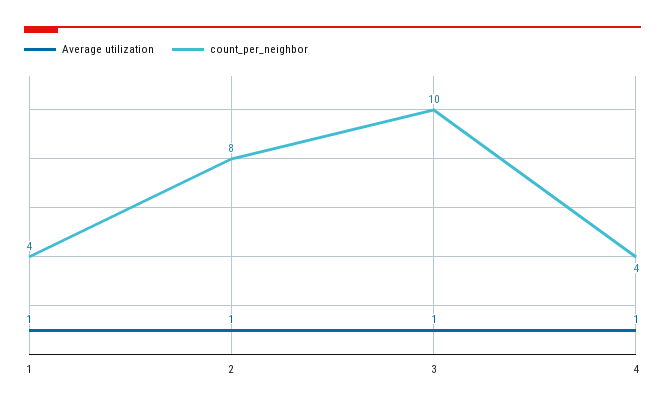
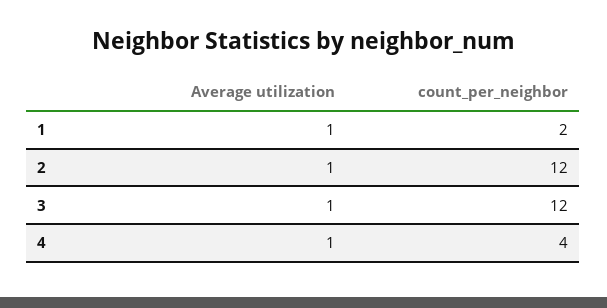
  {
    "Average utilization": {
      "1": 1,
      "2": 1,
      "3": 1,
      "4": 1
    },
    "count_per_neighbor": {
-     "1": 4,
+     "1": 2,
-     "2": 8,
+     "2": 12,
-     "3": 10,
+     "3": 12,
      "4": 4
    }
  }

